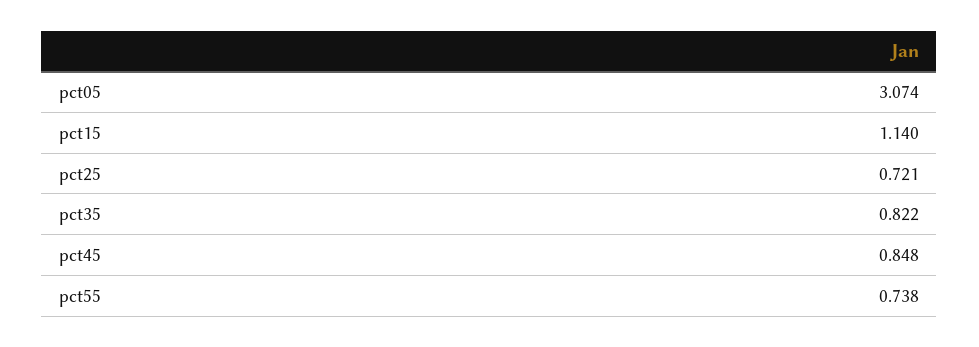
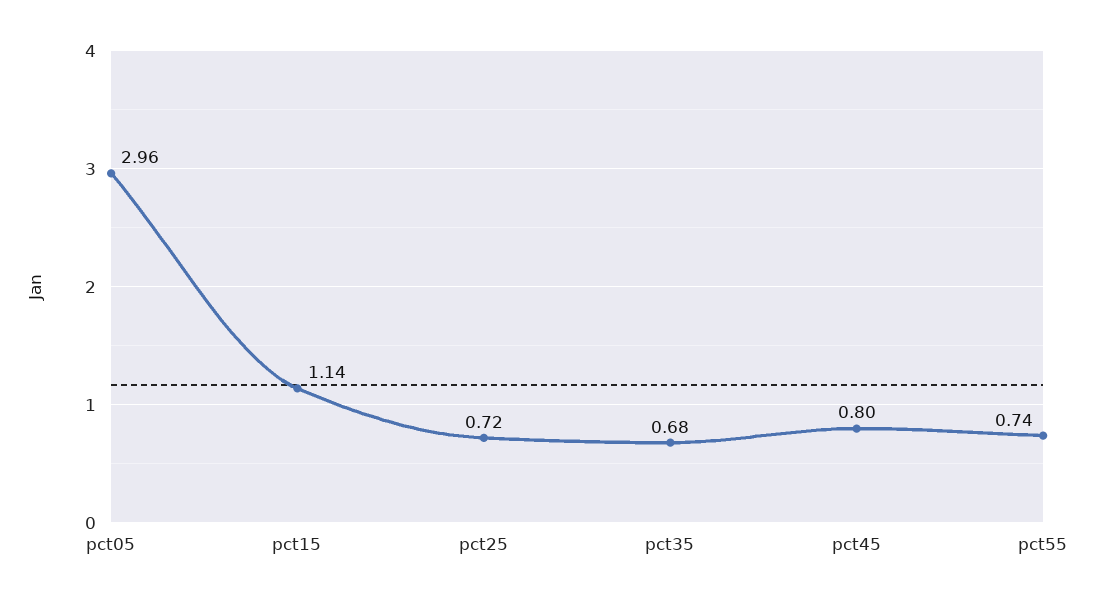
  {
-   "pct05": 3.074,
+   "pct05": 2.96,
    "pct15": 1.14,
    "pct25": 0.721,
-   "pct35": 0.822,
+   "pct35": 0.68,
-   "pct45": 0.848,
+   "pct45": 0.8,
    "pct55": 0.738
  }

